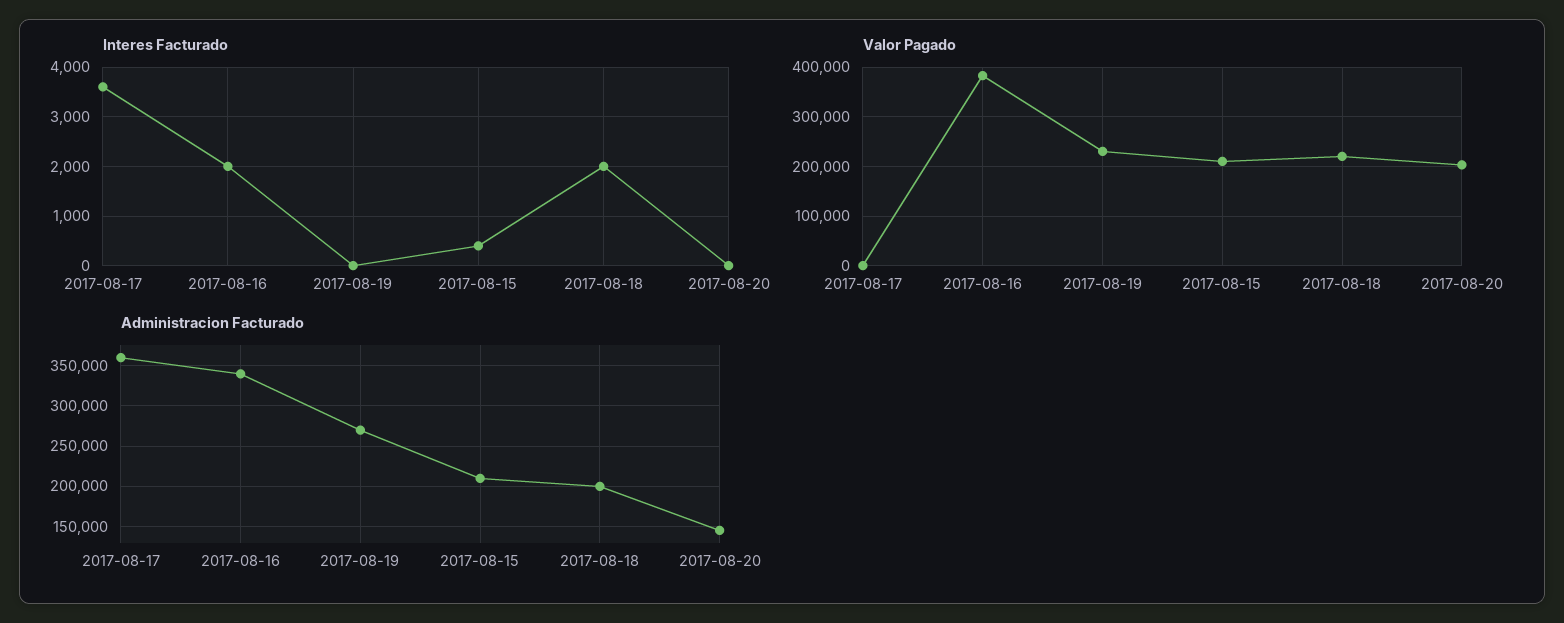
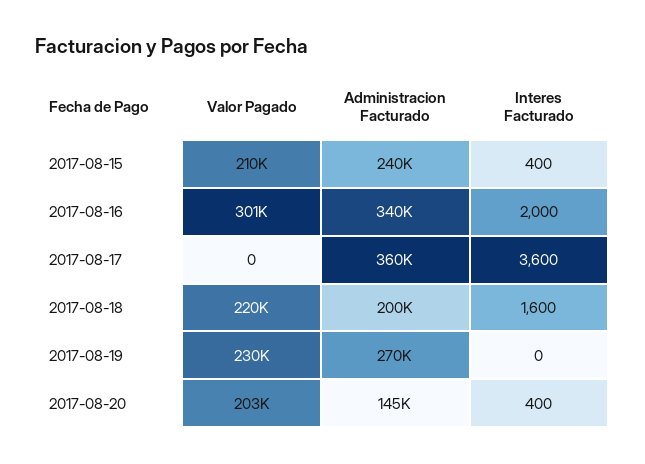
  {
    "Interes Facturado": {
      "2017-08-17": 3600,
      "2017-08-16": 2000,
      "2017-08-19": 0,
      "2017-08-15": 400,
-     "2017-08-18": 2000,
+     "2017-08-18": 1600,
-     "2017-08-20": 0
+     "2017-08-20": 400
    },
    "Valor Pagado": {
      "2017-08-17": 0,
-     "2017-08-16": 380000,
+     "2017-08-16": 301000,
      "2017-08-19": 230000,
      "2017-08-15": 210000,
      "2017-08-18": 220000,
      "2017-08-20": 203000
    },
    "Administracion Facturado": {
      "2017-08-17": 360000,
      "2017-08-16": 340000,
      "2017-08-19": 270000,
-     "2017-08-15": 210000,
+     "2017-08-15": 240000,
      "2017-08-18": 200000,
      "2017-08-20": 145000
    }
  }

